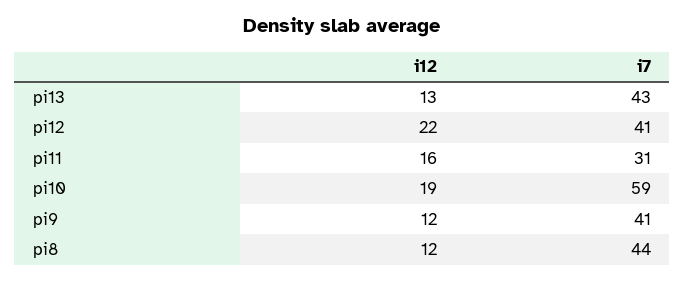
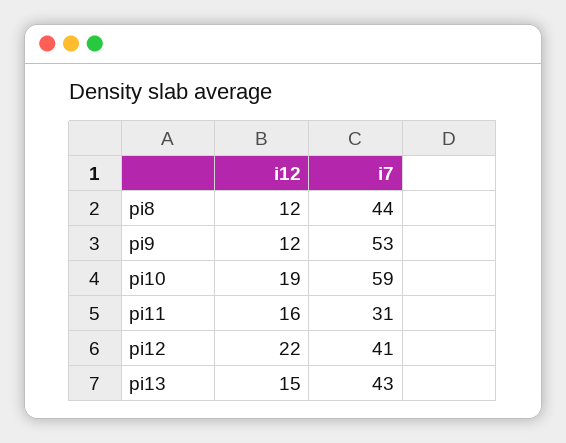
  {
    "i12": {
-     "pi13": 13,
+     "pi13": 15,
      "pi12": 22,
      "pi11": 16,
      "pi10": 19,
      "pi9": 12,
      "pi8": 12
    },
    "i7": {
      "pi13": 43,
      "pi12": 41,
      "pi11": 31,
      "pi10": 59,
-     "pi9": 41,
+     "pi9": 53,
      "pi8": 44
    }
  }

